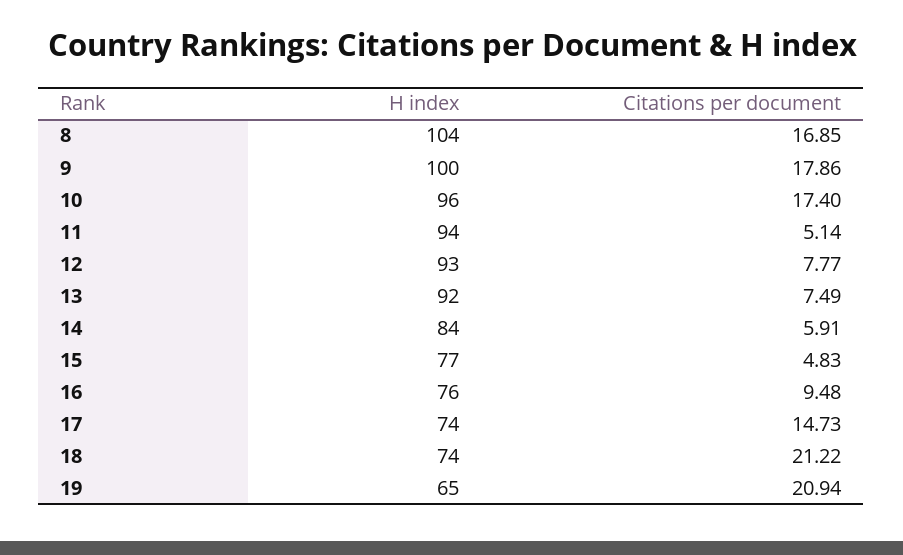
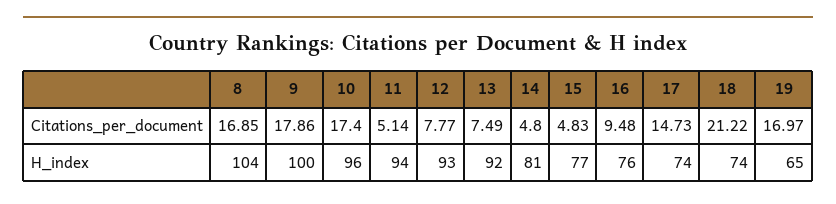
  {
    "H index": {
      "8": 104,
      "9": 100,
      "10": 96,
      "11": 94,
      "12": 93,
      "13": 92,
-     "14": 84,
+     "14": 81,
      "15": 77,
      "16": 76,
      "17": 74,
      "18": 74,
      "19": 65
    },
    "Citations per document": {
      "8": 16.85,
      "9": 17.86,
      "10": 17.4,
      "11": 5.14,
      "12": 7.77,
      "13": 7.49,
-     "14": 5.91,
+     "14": 4.8,
      "15": 4.83,
      "16": 9.48,
      "17": 14.73,
      "18": 21.22,
-     "19": 20.94
+     "19": 16.97
    }
  }

